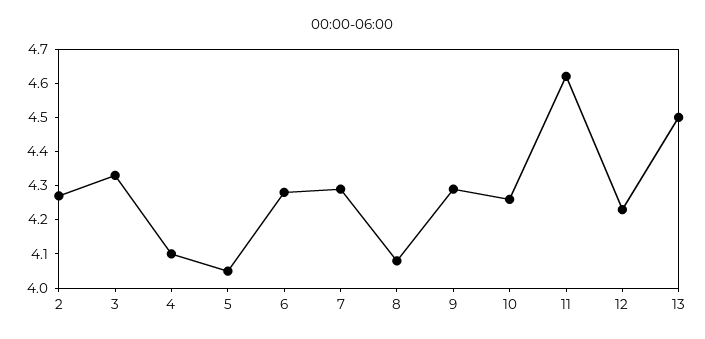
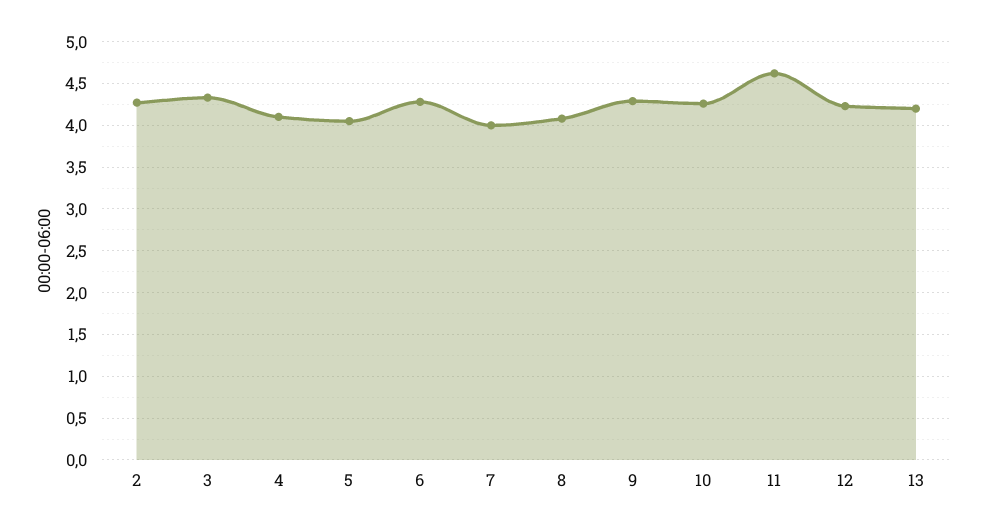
  {
    "2": 4.25,
    "3": 4.35,
    "4": 4.1,
    "5": 4.05,
    "6": 4.3,
-   "7": 4.3,
+   "7": 4,
    "8": 4.1,
    "9": 4.3,
    "10": 4.25,
    "11": 4.6,
    "12": 4.25,
-   "13": 4.5
+   "13": 4.2
  }

